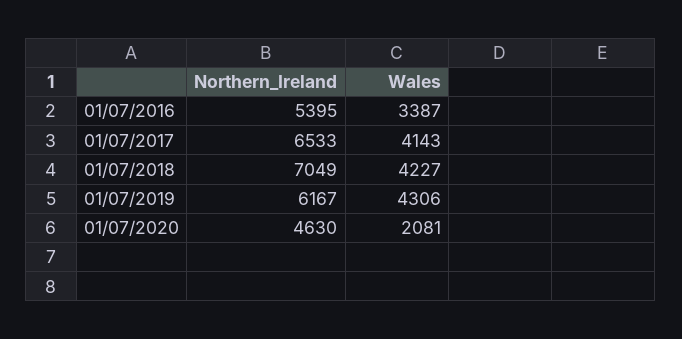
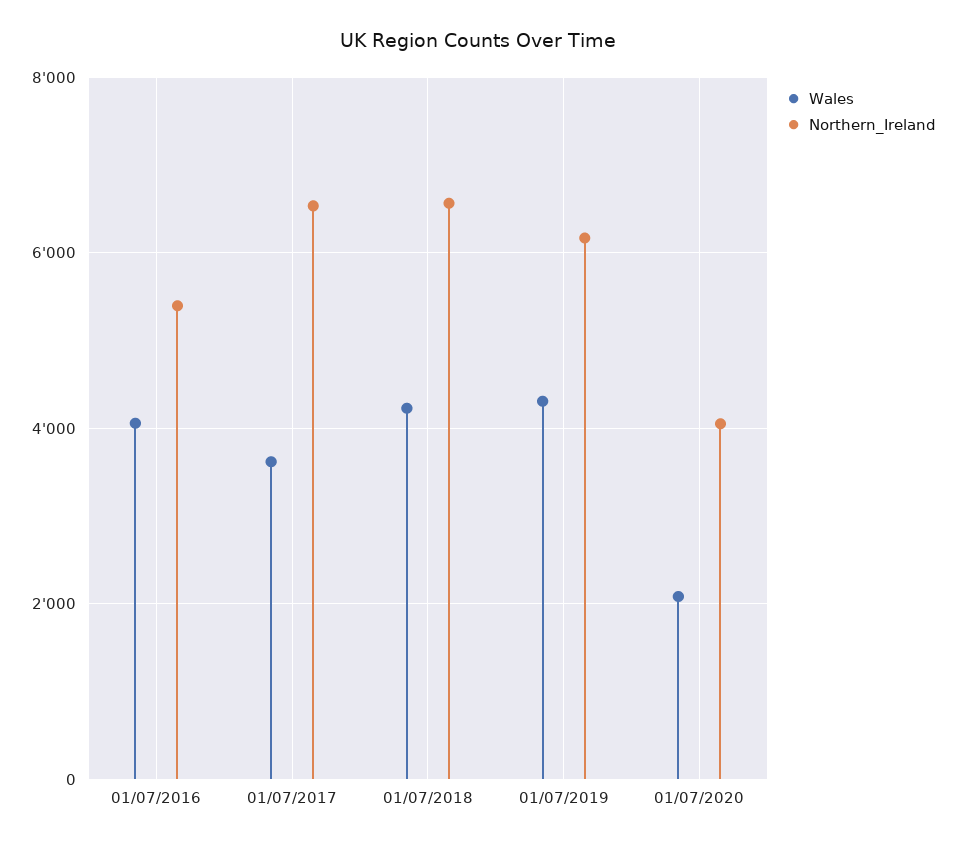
  {
    "Northern_Ireland": {
      "01/07/2016": 5395,
      "01/07/2017": 6533,
-     "01/07/2018": 7049,
+     "01/07/2018": 6600,
      "01/07/2019": 6167,
-     "01/07/2020": 4630
+     "01/07/2020": 4000
    },
    "Wales": {
-     "01/07/2016": 3387,
+     "01/07/2016": 4000,
-     "01/07/2017": 4143,
+     "01/07/2017": 3600,
      "01/07/2018": 4227,
      "01/07/2019": 4306,
      "01/07/2020": 2081
    }
  }

